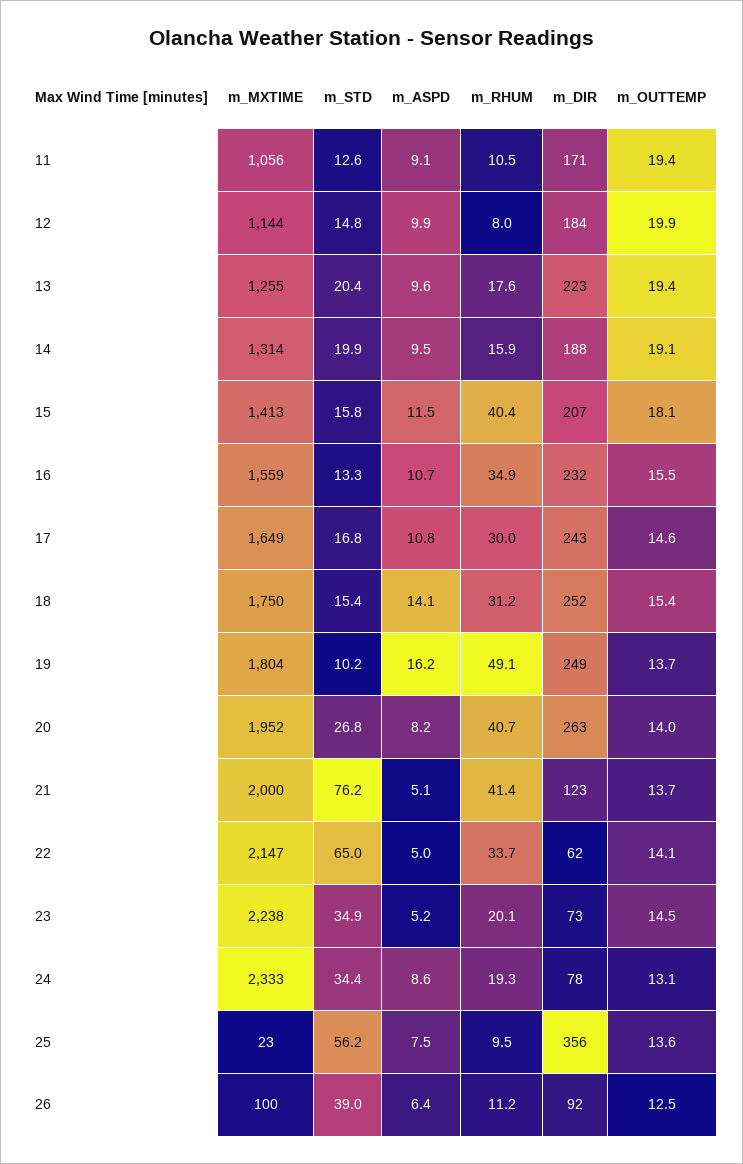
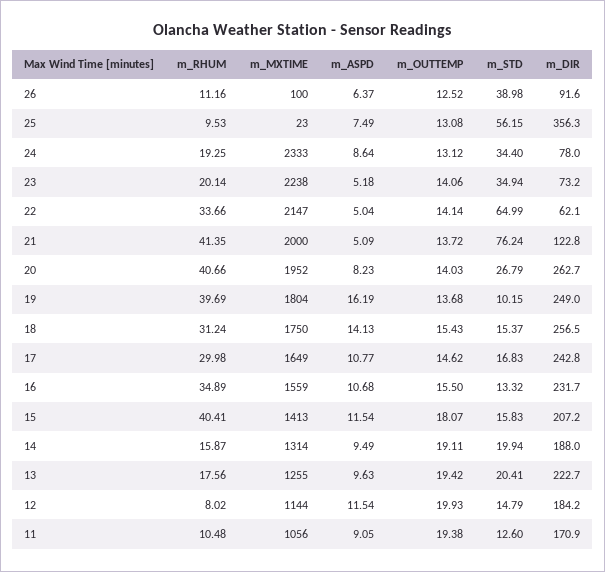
  {
    "m_MXTIME": {
      "11": 1056,
      "12": 1144,
      "13": 1255,
      "14": 1314,
      "15": 1413,
      "16": 1559,
      "17": 1649,
      "18": 1750,
      "19": 1804,
      "20": 1952,
      "21": 2000,
      "22": 2147,
      "23": 2238,
      "24": 2333,
      "25": 23,
      "26": 100
    },
    "m_STD": {
      "11": 12.6,
      "12": 14.79,
      "13": 20.41,
      "14": 19.94,
      "15": 15.83,
      "16": 13.32,
      "17": 16.83,
      "18": 15.37,
      "19": 10.15,
      "20": 26.79,
      "21": 76.24,
      "22": 64.99,
      "23": 34.94,
      "24": 34.4,
      "25": 56.15,
      "26": 38.98
    },
    "m_ASPD": {
      "11": 9.05,
-     "12": 9.9,
+     "12": 11.54,
      "13": 9.63,
      "14": 9.49,
      "15": 11.54,
      "16": 10.68,
      "17": 10.77,
      "18": 14.13,
      "19": 16.19,
      "20": 8.23,
      "21": 5.09,
      "22": 5.04,
      "23": 5.18,
      "24": 8.64,
      "25": 7.49,
      "26": 6.37
    },
    "m_RHUM": {
      "11": 10.48,
      "12": 8.02,
      "13": 17.56,
      "14": 15.87,
      "15": 40.41,
      "16": 34.89,
      "17": 29.98,
      "18": 31.24,
-     "19": 49.1,
+     "19": 39.69,
      "20": 40.66,
      "21": 41.35,
      "22": 33.66,
      "23": 20.14,
      "24": 19.25,
      "25": 9.53,
      "26": 11.16
    },
    "m_DIR": {
      "11": 170.9,
      "12": 184.2,
      "13": 222.7,
      "14": 188,
      "15": 207.2,
      "16": 231.7,
      "17": 242.8,
-     "18": 252,
+     "18": 256.5,
      "19": 249,
      "20": 262.7,
      "21": 122.8,
      "22": 62.1,
      "23": 73.2,
      "24": 78,
      "25": 356.3,
      "26": 91.6
    },
    "m_OUTTEMP": {
      "11": 19.38,
      "12": 19.93,
      "13": 19.42,
      "14": 19.11,
      "15": 18.07,
      "16": 15.5,
      "17": 14.62,
      "18": 15.43,
      "19": 13.68,
      "20": 14.03,
      "21": 13.72,
      "22": 14.14,
-     "23": 14.5,
+     "23": 14.06,
      "24": 13.12,
-     "25": 13.6,
+     "25": 13.08,
      "26": 12.52
    }
  }

